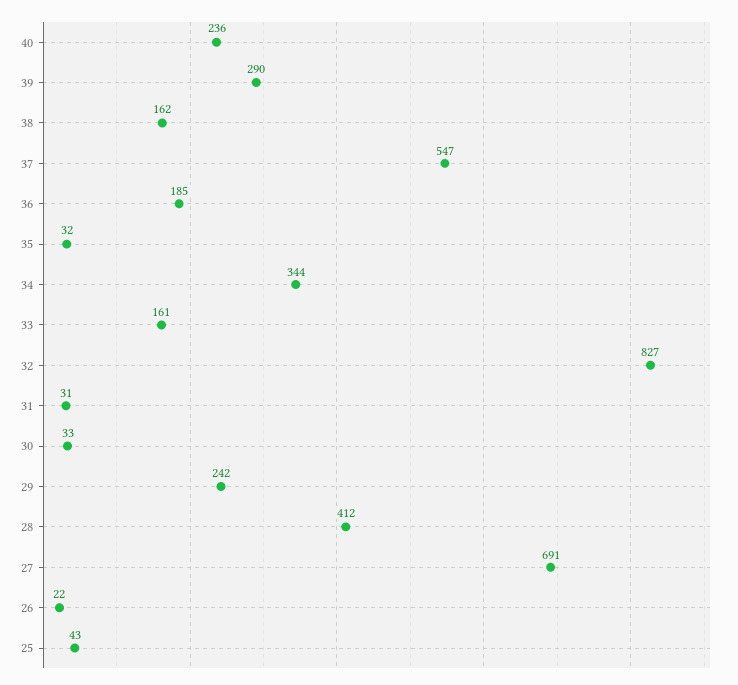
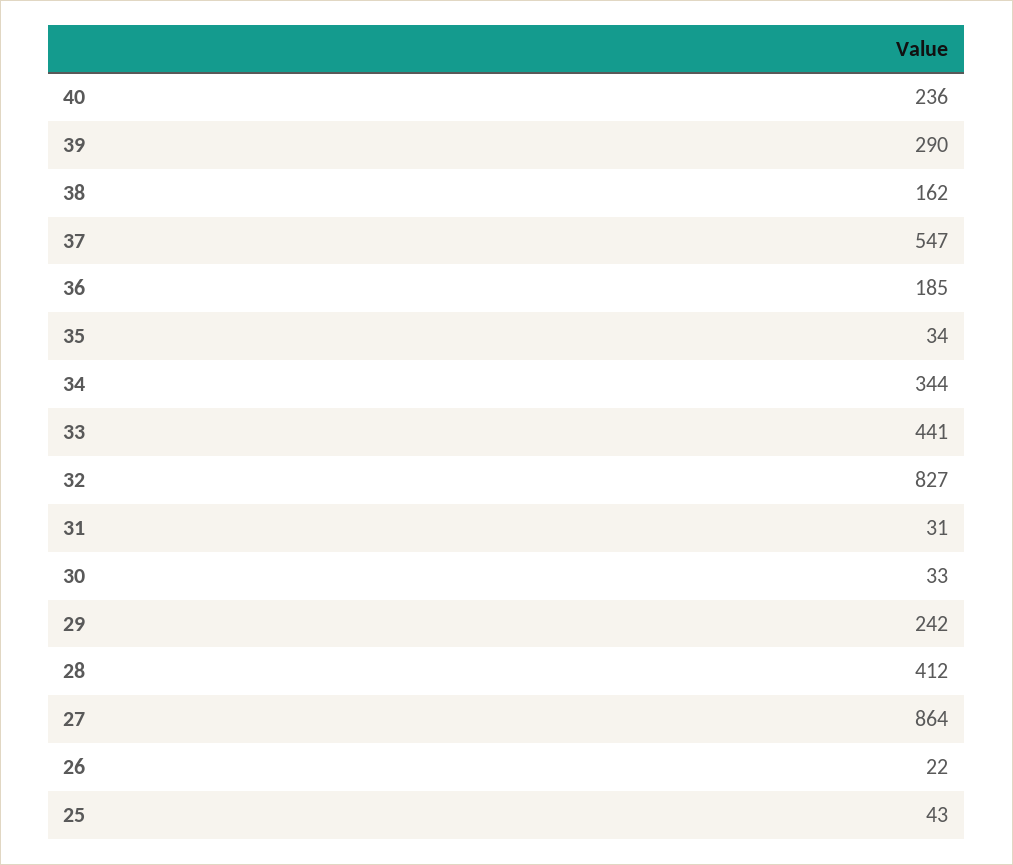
  {
    "40": 236,
    "39": 290,
    "38": 162,
    "37": 547,
    "36": 185,
-   "35": 32,
+   "35": 34,
    "34": 344,
-   "33": 161,
+   "33": 441,
    "32": 827,
    "31": 31,
    "30": 33,
    "29": 242,
    "28": 412,
-   "27": 691,
+   "27": 864,
    "26": 22,
    "25": 43
  }

